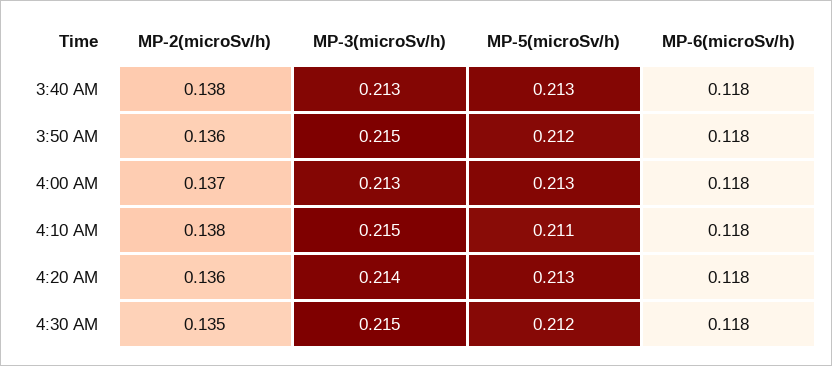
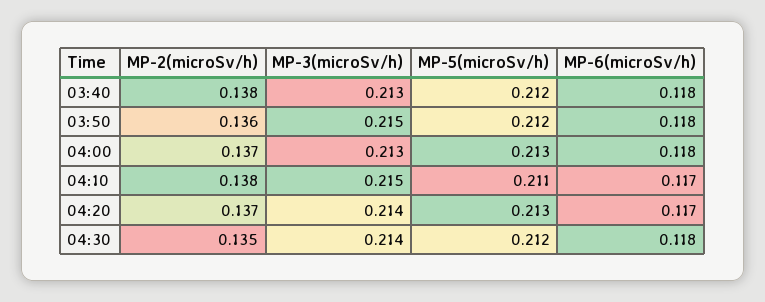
  {
    "MP-2(microSv/h)": {
      "3:40 AM": 0.138,
      "3:50 AM": 0.136,
      "4:00 AM": 0.137,
      "4:10 AM": 0.138,
-     "4:20 AM": 0.136,
+     "4:20 AM": 0.137,
      "4:30 AM": 0.135
    },
    "MP-3(microSv/h)": {
      "3:40 AM": 0.213,
      "3:50 AM": 0.215,
      "4:00 AM": 0.213,
      "4:10 AM": 0.215,
      "4:20 AM": 0.214,
-     "4:30 AM": 0.215
+     "4:30 AM": 0.214
    },
    "MP-5(microSv/h)": {
-     "3:40 AM": 0.213,
+     "3:40 AM": 0.212,
      "3:50 AM": 0.212,
      "4:00 AM": 0.213,
      "4:10 AM": 0.211,
      "4:20 AM": 0.213,
      "4:30 AM": 0.212
    },
    "MP-6(microSv/h)": {
      "3:40 AM": 0.118,
      "3:50 AM": 0.118,
      "4:00 AM": 0.118,
-     "4:10 AM": 0.118,
+     "4:10 AM": 0.117,
-     "4:20 AM": 0.118,
+     "4:20 AM": 0.117,
      "4:30 AM": 0.118
    }
  }

